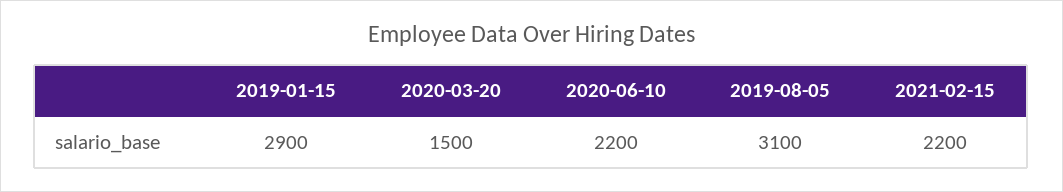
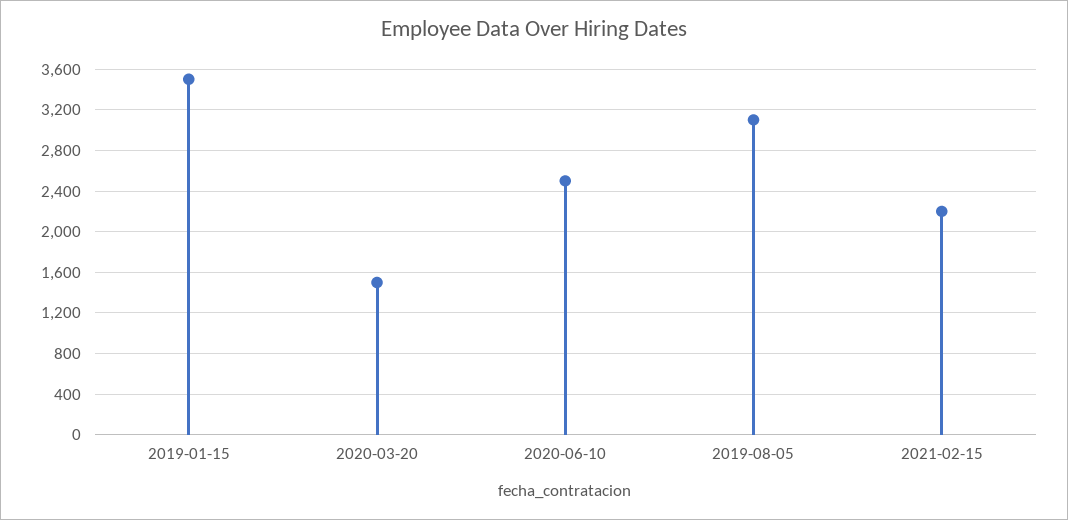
  {
-   "2019-01-15": 2900,
+   "2019-01-15": 3500,
    "2020-03-20": 1500,
-   "2020-06-10": 2200,
+   "2020-06-10": 2500,
    "2019-08-05": 3100,
    "2021-02-15": 2200
  }

